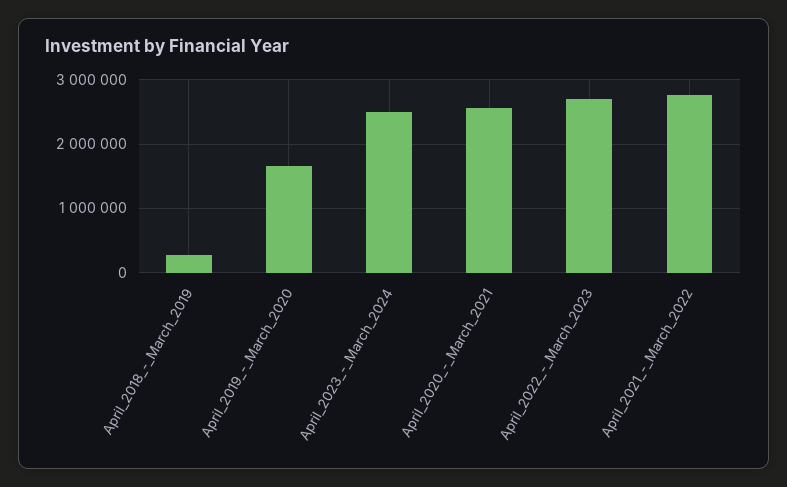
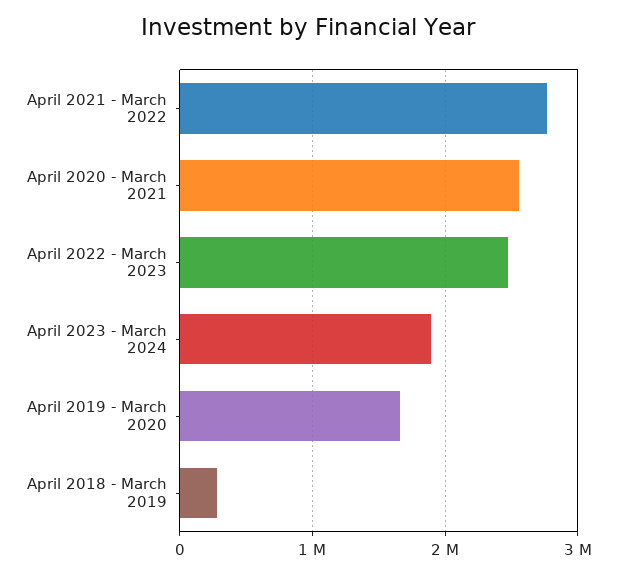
  {
    "April_2018_-_March_2019": 300000,
    "April_2019_-_March_2020": 1700000,
-   "April_2023_-_March_2024": 2500000,
+   "April_2023_-_March_2024": 1900000,
    "April_2020_-_March_2021": 2600000,
-   "April_2022_-_March_2023": 2700000,
+   "April_2022_-_March_2023": 2500000,
    "April_2021_-_March_2022": 2800000
  }

